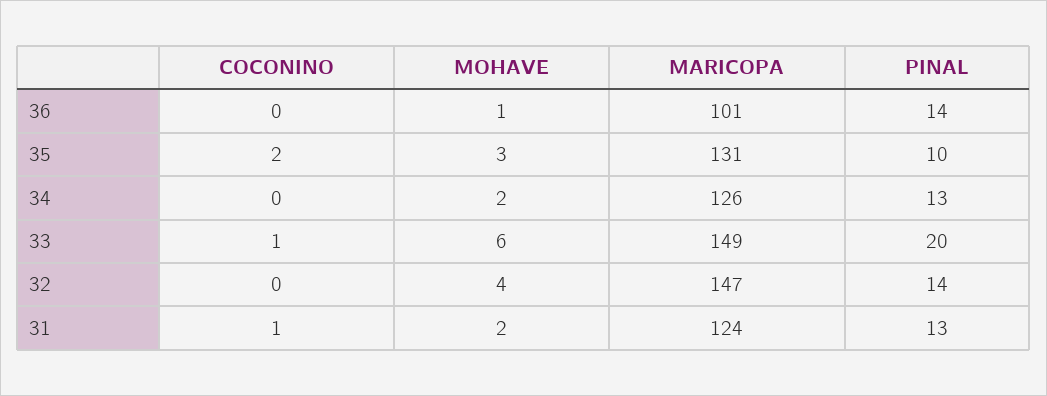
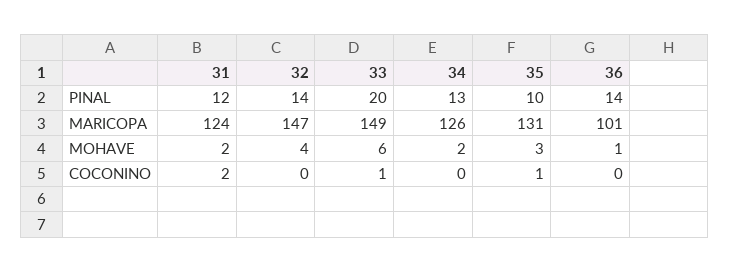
  {
    "COCONINO": {
      "36": 0,
-     "35": 2,
+     "35": 1,
      "34": 0,
      "33": 1,
      "32": 0,
-     "31": 1
+     "31": 2
    },
    "MOHAVE": {
      "36": 1,
      "35": 3,
      "34": 2,
      "33": 6,
      "32": 4,
      "31": 2
    },
    "MARICOPA": {
      "36": 101,
      "35": 131,
      "34": 126,
      "33": 149,
      "32": 147,
      "31": 124
    },
    "PINAL": {
      "36": 14,
      "35": 10,
      "34": 13,
      "33": 20,
      "32": 14,
-     "31": 13
+     "31": 12
    }
  }

